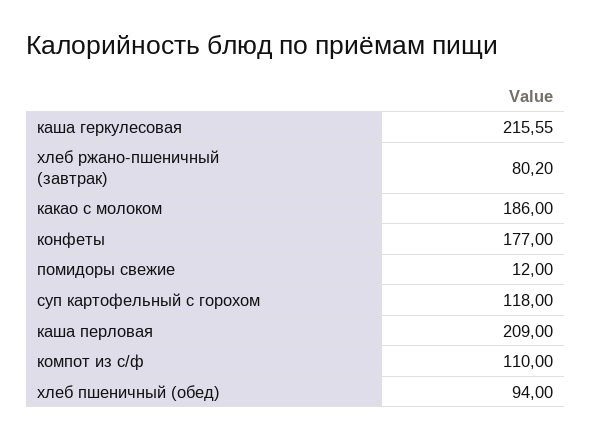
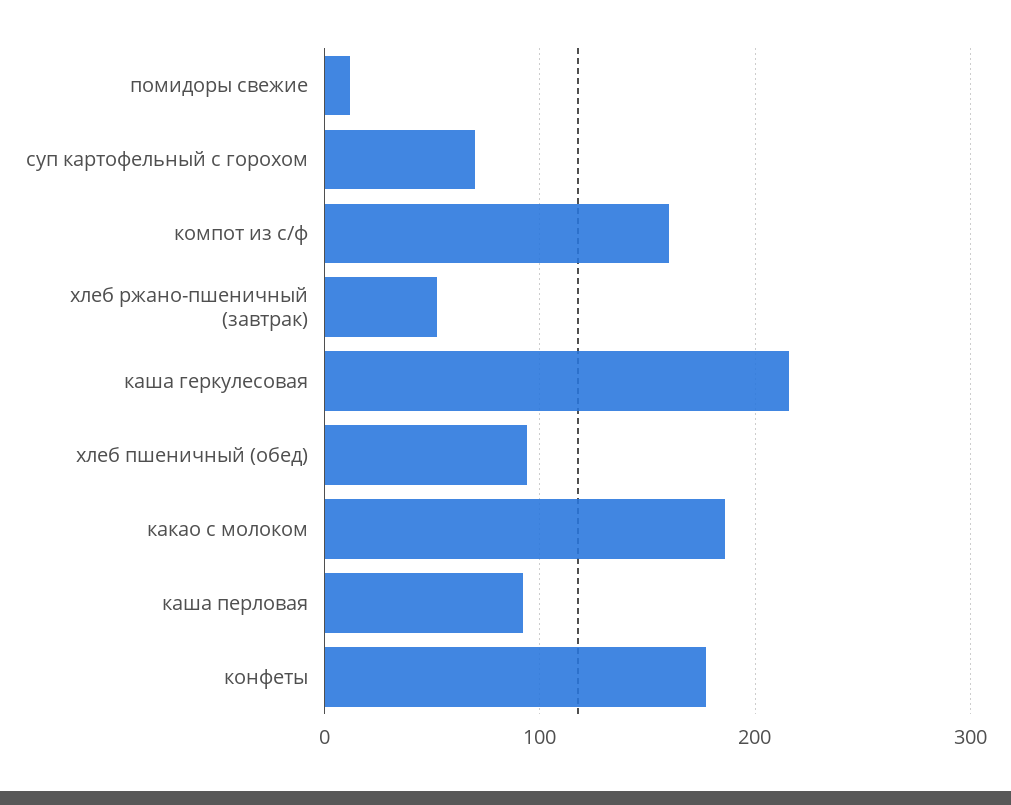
  {
    "каша геркулесовая": 215.55,
-   "хлеб ржано-пшеничный (завтрак)": 80.2,
+   "хлеб ржано-пшеничный (завтрак)": 50,
    "какао с молоком": 186,
    "конфеты": 177,
    "помидоры свежие": 12,
-   "суп картофельный с горохом": 118,
+   "суп картофельный с горохом": 70,
-   "каша перловая": 209,
+   "каша перловая": 90,
-   "компот из с/ф": 110,
+   "компот из с/ф": 160,
    "хлеб пшеничный (обед)": 94
  }

